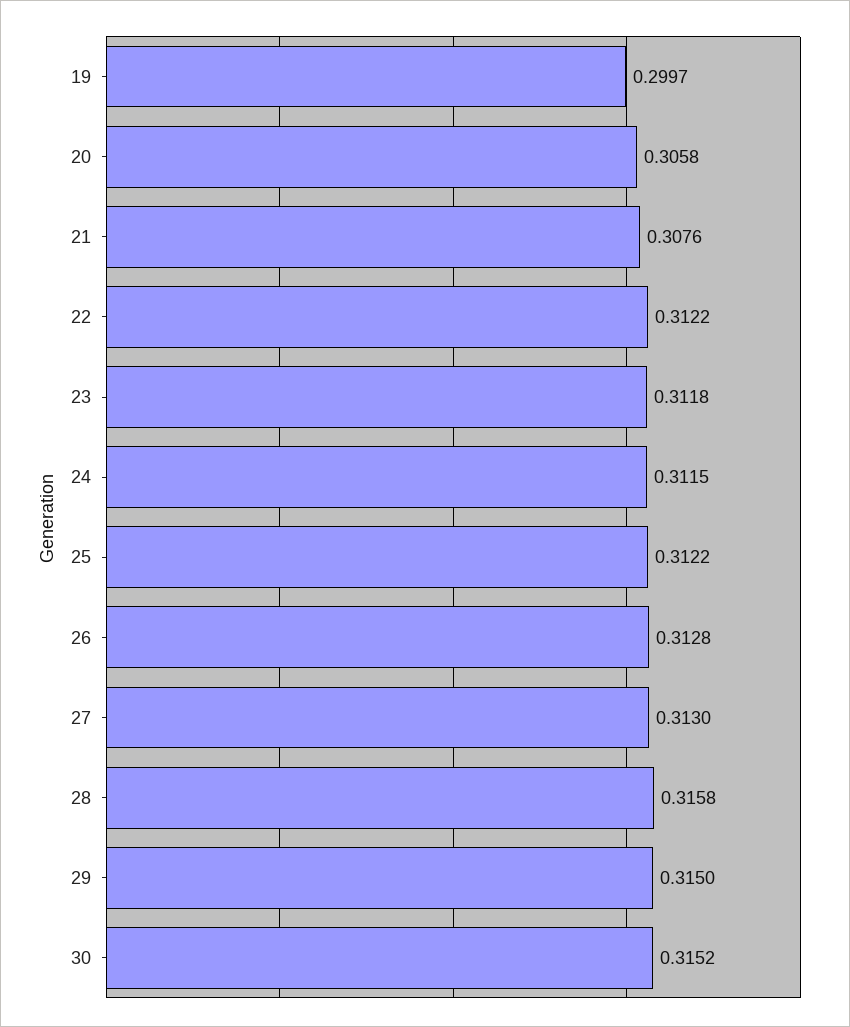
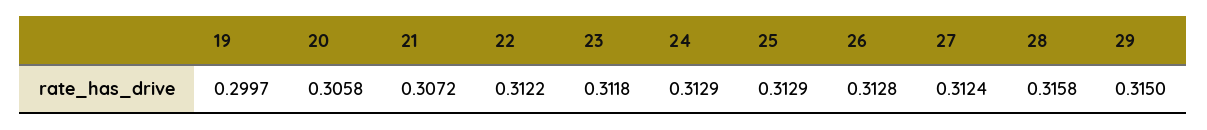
  {
    "19": 0.2997,
    "20": 0.3058,
-   "21": 0.3076,
+   "21": 0.3072,
    "22": 0.3122,
    "23": 0.3118,
-   "24": 0.3115,
+   "24": 0.3129,
-   "25": 0.3122,
+   "25": 0.3129,
    "26": 0.3128,
-   "27": 0.313,
+   "27": 0.3124,
    "28": 0.3158,
-   "29": 0.315,
+   "29": 0.315
-   "30": 0.3152
  }

